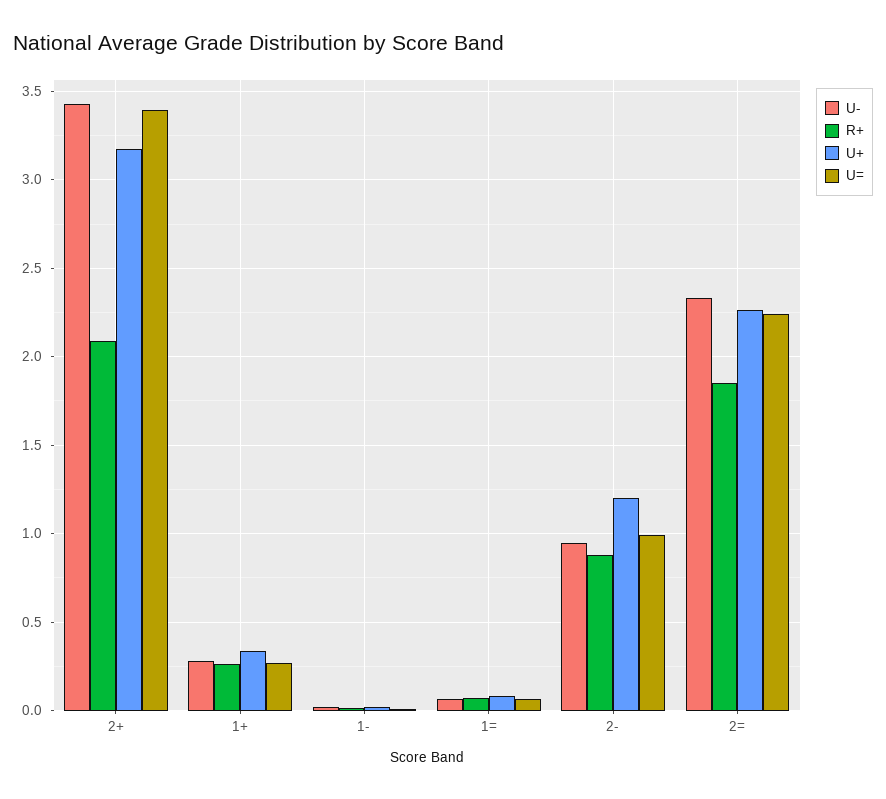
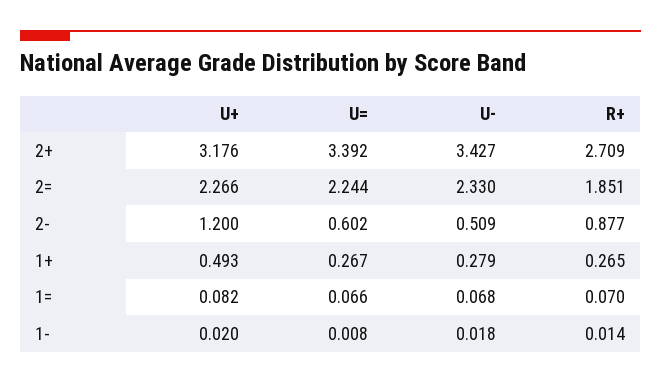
  {
    "U-": {
      "2+": 3.427,
      "1+": 0.279,
      "1-": 0.018,
      "1=": 0.068,
-     "2-": 0.95,
+     "2-": 0.509,
      "2=": 2.33
    },
    "R+": {
-     "2+": 2.1,
+     "2+": 2.709,
      "1+": 0.265,
      "1-": 0.014,
      "1=": 0.07,
      "2-": 0.877,
      "2=": 1.851
    },
    "U+": {
      "2+": 3.176,
-     "1+": 0.35,
+     "1+": 0.493,
      "1-": 0.02,
      "1=": 0.082,
      "2-": 1.2,
      "2=": 2.266
    },
    "U=": {
      "2+": 3.392,
      "1+": 0.267,
      "1-": 0.008,
      "1=": 0.066,
-     "2-": 1,
+     "2-": 0.602,
      "2=": 2.244
    }
  }

